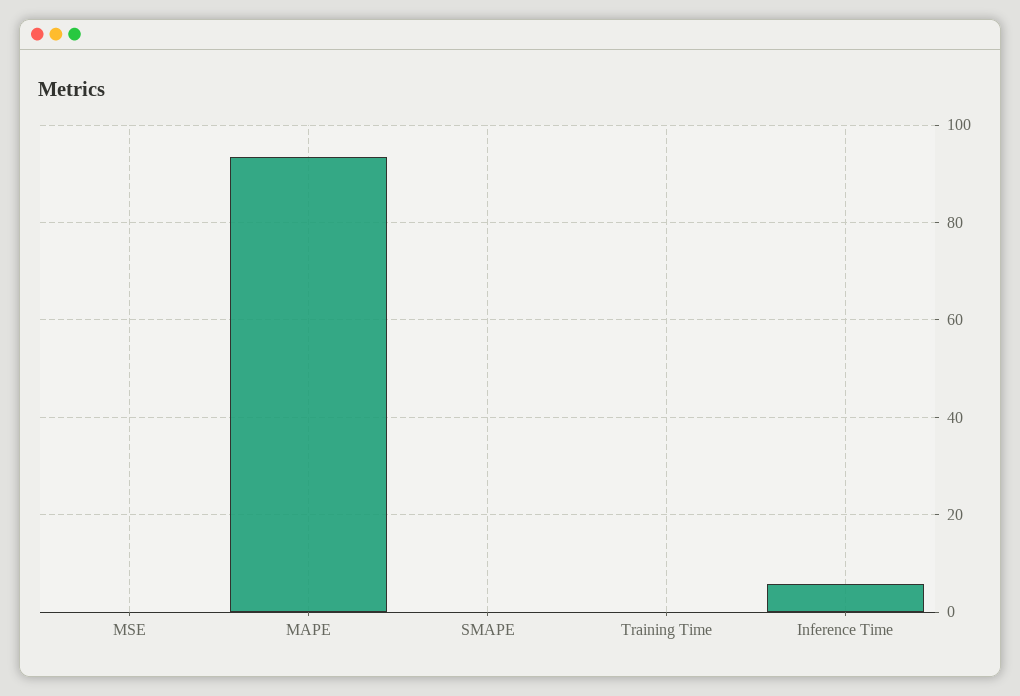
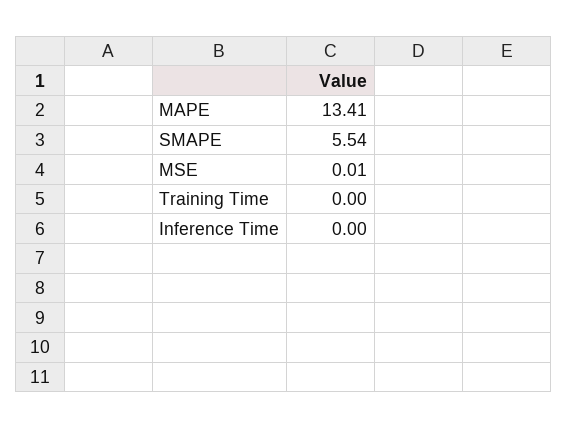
  {
    "MSE": 0.01,
-   "MAPE": 94,
+   "MAPE": 13.41,
-   "SMAPE": 0,
+   "SMAPE": 5.54,
    "Training Time": 0,
-   "Inference Time": 6
+   "Inference Time": 0
  }

